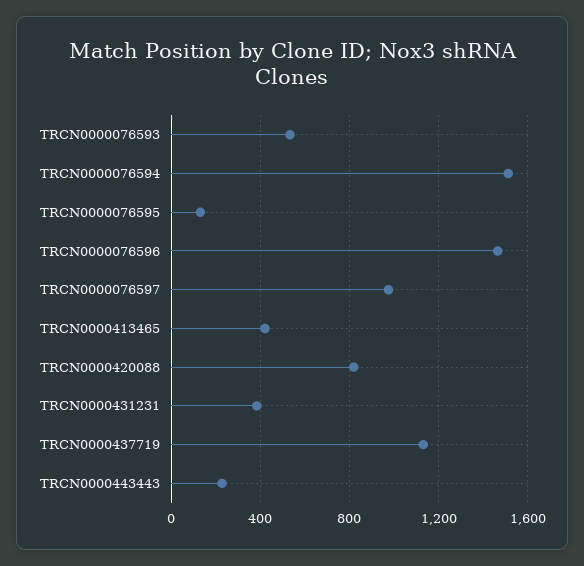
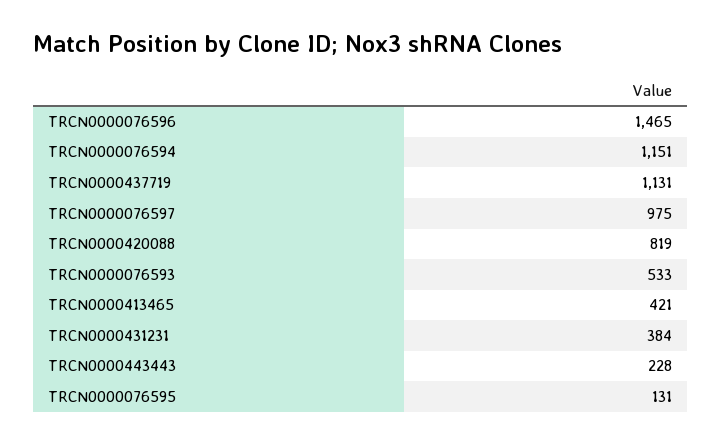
  {
    "TRCN0000076593": 533,
-   "TRCN0000076594": 1500,
+   "TRCN0000076594": 1151,
    "TRCN0000076595": 131,
    "TRCN0000076596": 1465,
    "TRCN0000076597": 975,
    "TRCN0000413465": 421,
    "TRCN0000420088": 819,
    "TRCN0000431231": 384,
    "TRCN0000437719": 1131,
    "TRCN0000443443": 228
  }

